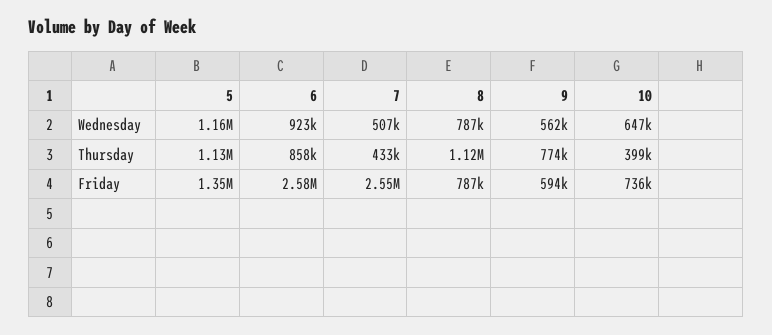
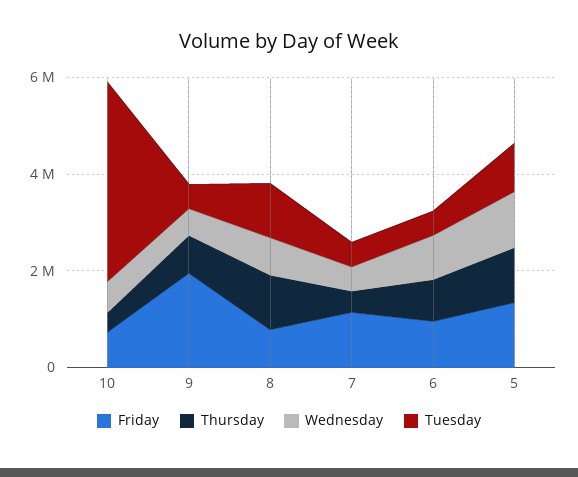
  {
    "Wednesday": {
      "5": 1160000,
      "6": 923000,
      "7": 507000,
      "8": 787000,
      "9": 562000,
      "10": 647000
    },
    "Thursday": {
      "5": 1130000,
      "6": 858000,
      "7": 433000,
      "8": 1120000,
      "9": 774000,
      "10": 399000
    },
    "Friday": {
      "5": 1350000,
-     "6": 2580000,
+     "6": 1000000,
-     "7": 2550000,
+     "7": 1000000,
      "8": 787000,
-     "9": 594000,
+     "9": 2000000,
      "10": 736000
-   }
+   },
+   "Tuesday": {
+     "10": 4000000,
+     "9": 500000,
+     "8": 1000000,
+     "7": 500000,
+     "6": 500000,
+     "5": 1000000
+   }
  }

